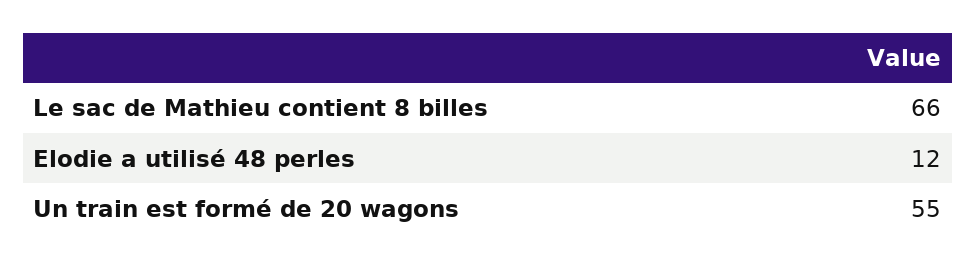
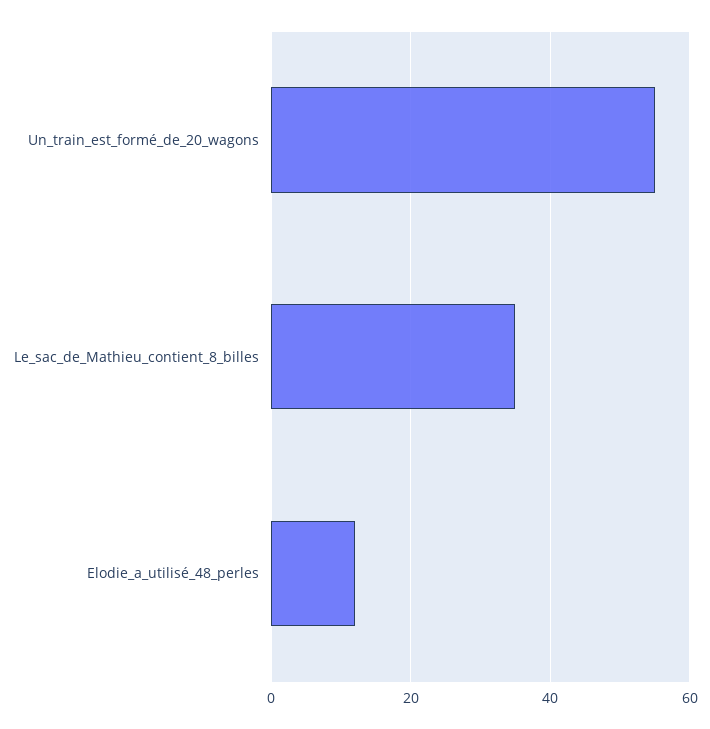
  {
-   "Le sac de Mathieu contient 8 billes": 66,
+   "Le sac de Mathieu contient 8 billes": 35,
    "Elodie a utilisé 48 perles": 12,
    "Un train est formé de 20 wagons": 55
  }

